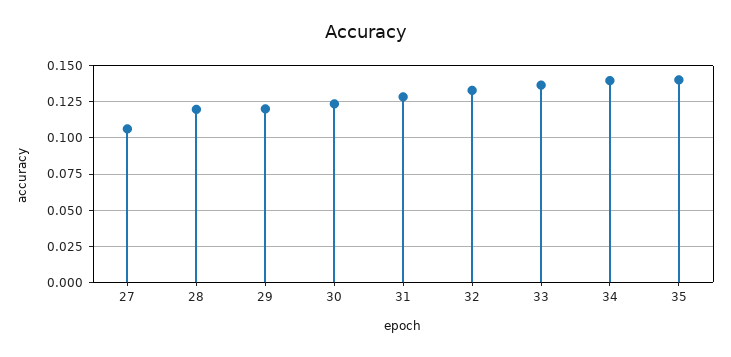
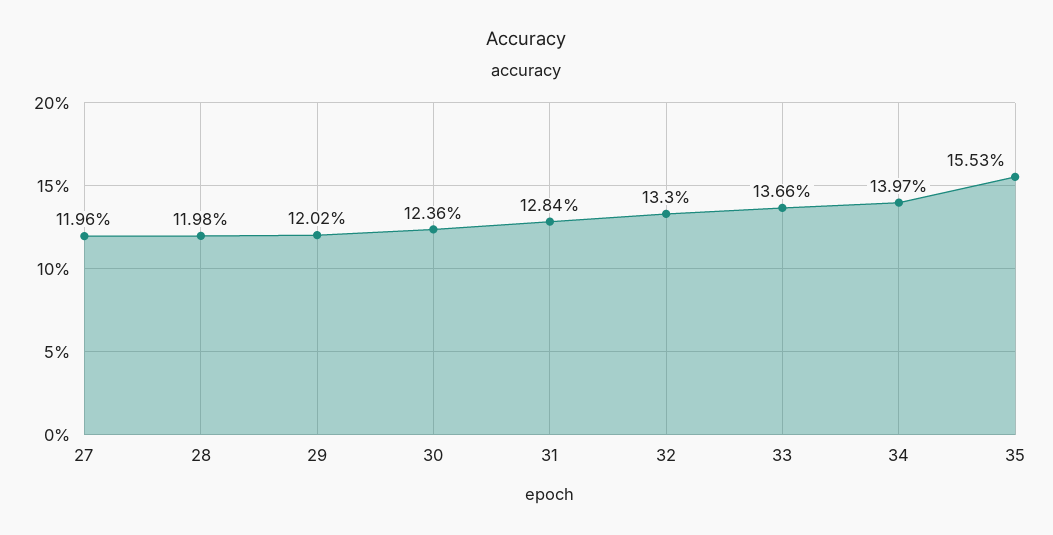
  {
-   "27": 0.105,
+   "27": 0.1196,
    "28": 0.1198,
    "29": 0.1202,
    "30": 0.1236,
    "31": 0.1284,
    "32": 0.133,
    "33": 0.1366,
    "34": 0.1397,
-   "35": 0.14
+   "35": 0.1553
  }

